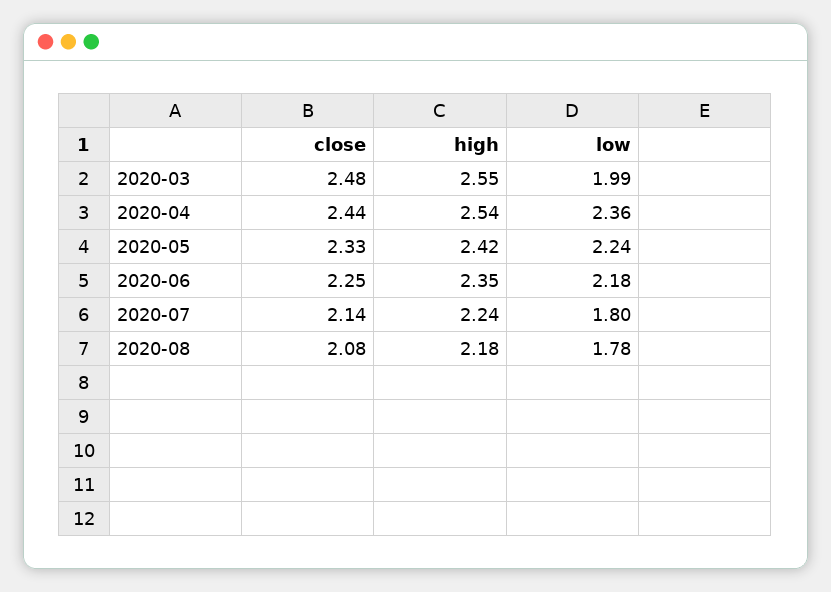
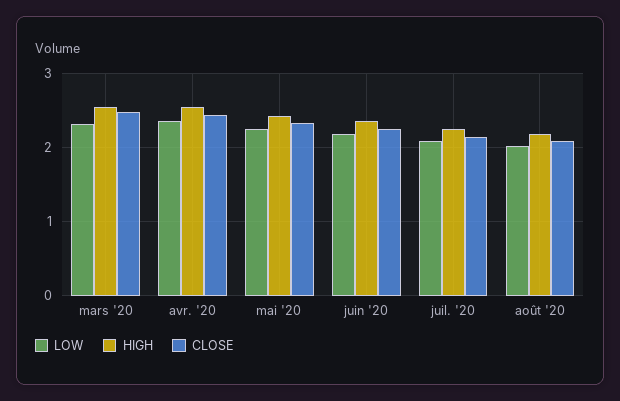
  {
    "close": {
      "2020-03": 2.48,
      "2020-04": 2.44,
      "2020-05": 2.33,
      "2020-06": 2.25,
      "2020-07": 2.14,
      "2020-08": 2.08
    },
    "high": {
      "2020-03": 2.55,
      "2020-04": 2.54,
      "2020-05": 2.42,
      "2020-06": 2.35,
      "2020-07": 2.24,
      "2020-08": 2.18
    },
    "low": {
-     "2020-03": 1.99,
+     "2020-03": 2.3,
      "2020-04": 2.36,
      "2020-05": 2.24,
      "2020-06": 2.18,
-     "2020-07": 1.8,
+     "2020-07": 2.1,
-     "2020-08": 1.78
+     "2020-08": 2
    }
  }

